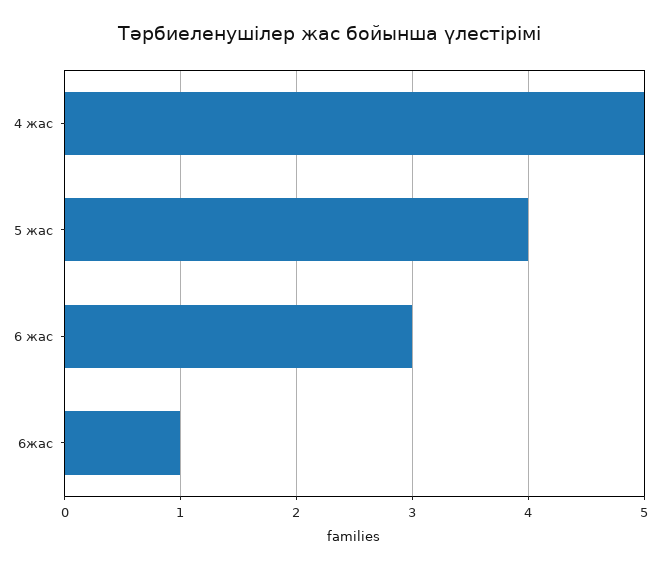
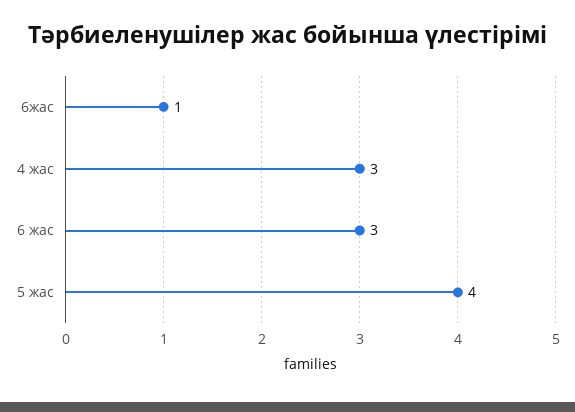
  {
-   "4 жас": 5,
+   "4 жас": 3,
    "5 жас": 4,
    "6 жас": 3,
    "6жас": 1
  }

